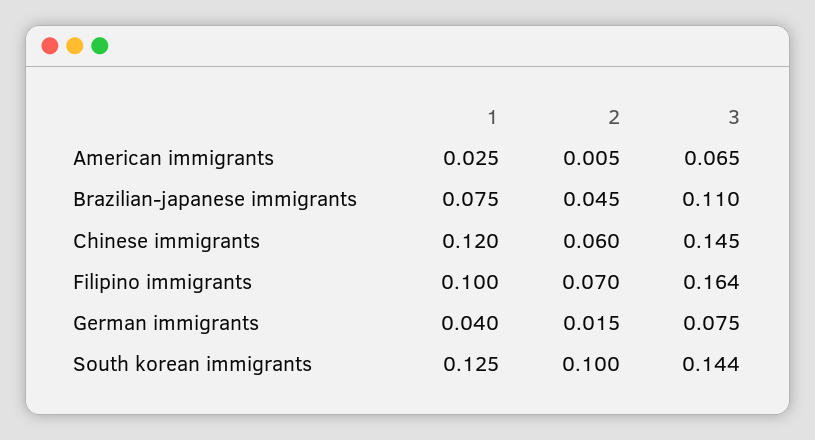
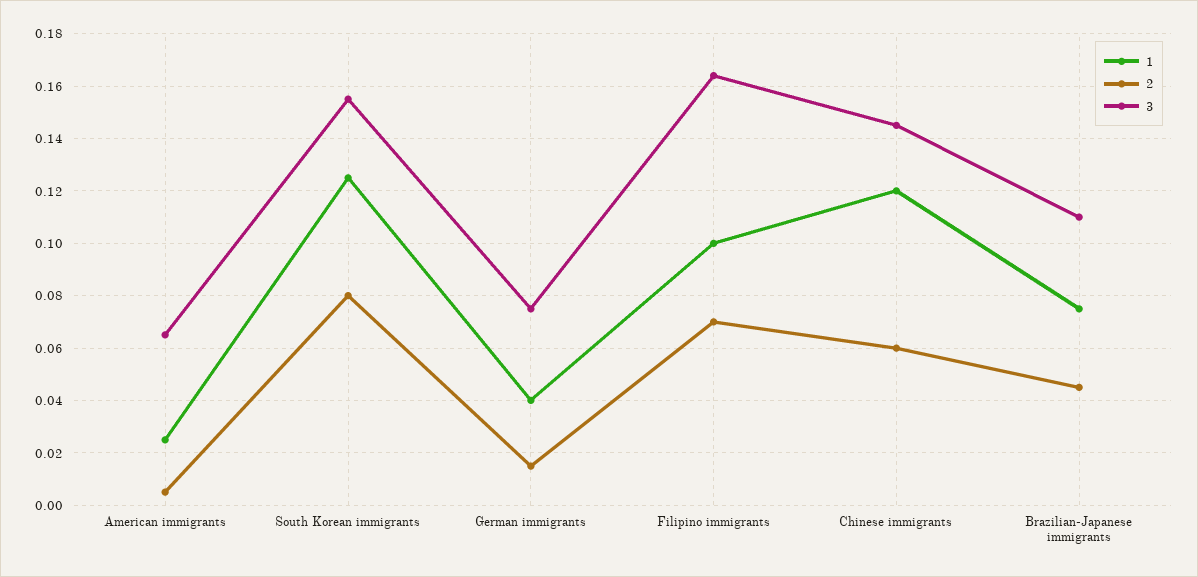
  {
    "1": {
      "American immigrants": 0.025,
      "Brazilian-japanese immigrants": 0.075,
      "Chinese immigrants": 0.12,
      "Filipino immigrants": 0.1,
      "German immigrants": 0.04,
      "South korean immigrants": 0.125
    },
    "2": {
      "American immigrants": 0.005,
      "Brazilian-japanese immigrants": 0.045,
      "Chinese immigrants": 0.06,
      "Filipino immigrants": 0.07,
      "German immigrants": 0.015,
-     "South korean immigrants": 0.1
+     "South korean immigrants": 0.08
    },
    "3": {
      "American immigrants": 0.065,
      "Brazilian-japanese immigrants": 0.11,
      "Chinese immigrants": 0.145,
      "Filipino immigrants": 0.164,
      "German immigrants": 0.075,
-     "South korean immigrants": 0.144
+     "South korean immigrants": 0.155
    }
  }

